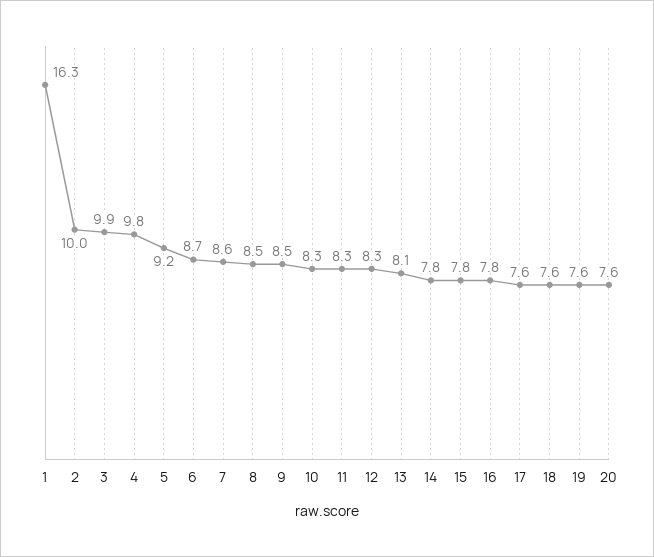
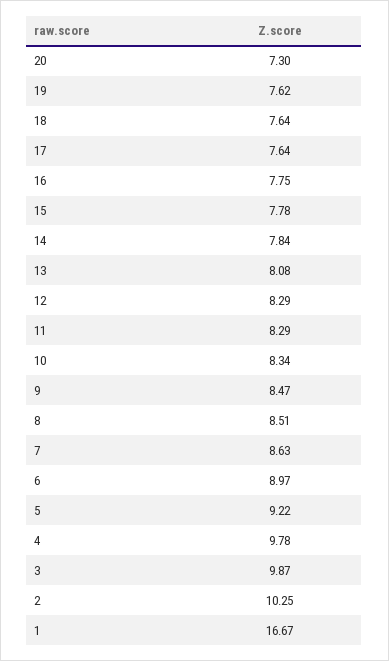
  {
-   "1": 16.3,
+   "1": 16.67,
-   "2": 10,
+   "2": 10.25,
    "3": 9.87,
    "4": 9.78,
    "5": 9.22,
-   "6": 8.7,
+   "6": 8.97,
    "7": 8.63,
    "8": 8.51,
    "9": 8.47,
    "10": 8.34,
    "11": 8.29,
    "12": 8.29,
    "13": 8.08,
    "14": 7.84,
    "15": 7.78,
    "16": 7.75,
    "17": 7.64,
    "18": 7.64,
    "19": 7.62,
-   "20": 7.6
+   "20": 7.3
  }

